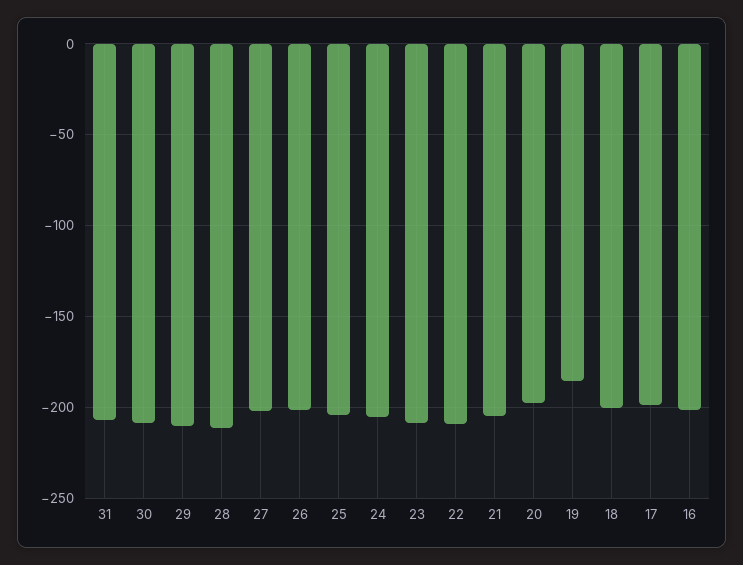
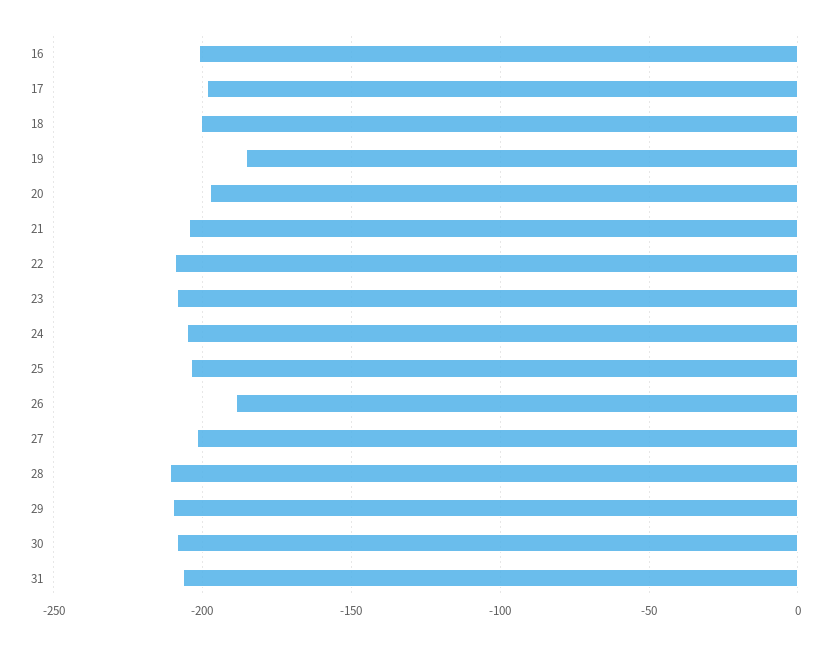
  {
    "31": -205,
    "30": -210,
    "29": -210,
    "28": -210,
    "27": -200,
-   "26": -200,
+   "26": -190,
    "25": -205,
    "24": -205,
    "23": -210,
    "22": -210,
    "21": -205,
    "20": -200,
    "19": -185,
    "18": -200,
    "17": -200,
    "16": -200
  }

